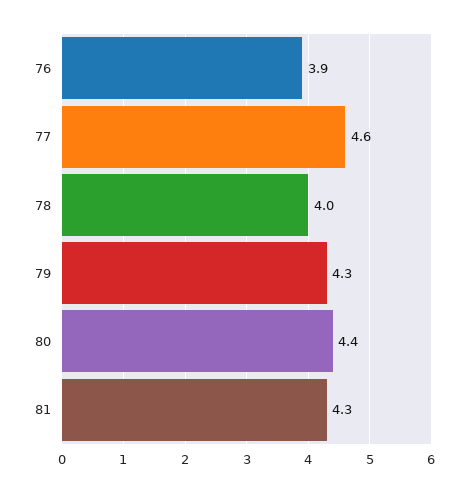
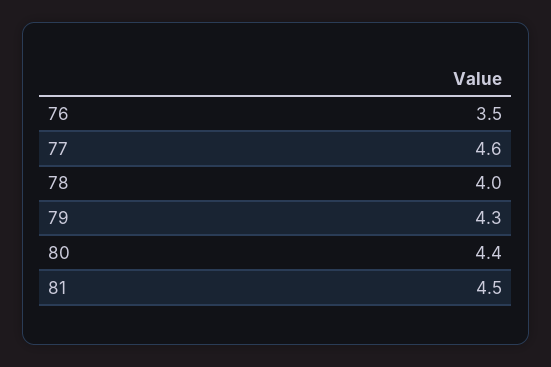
  {
-   "76": 3.9,
+   "76": 3.5,
    "77": 4.6,
    "78": 4,
    "79": 4.3,
    "80": 4.4,
-   "81": 4.3
+   "81": 4.5
  }

